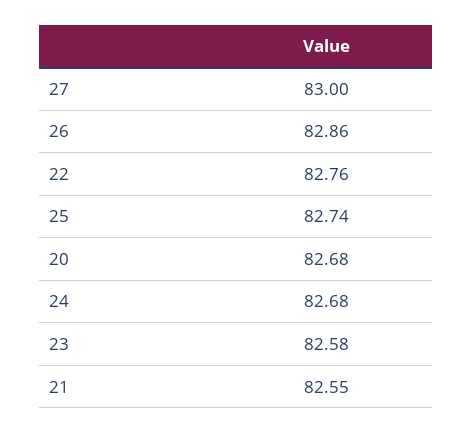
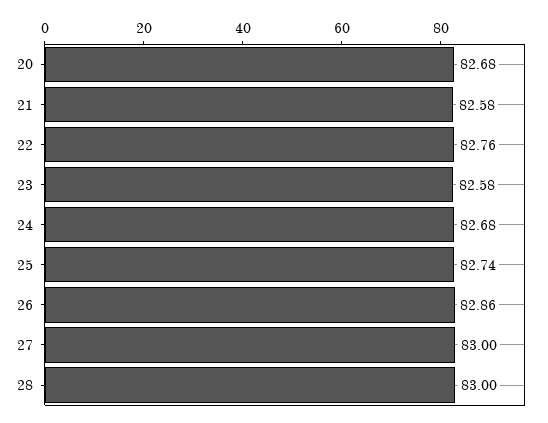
  {
    "27": 83,
    "26": 82.86,
    "22": 82.76,
    "25": 82.74,
    "20": 82.68,
    "24": 82.68,
    "23": 82.58,
-   "21": 82.55
+   "21": 82.58,
+   "28": 83
  }

